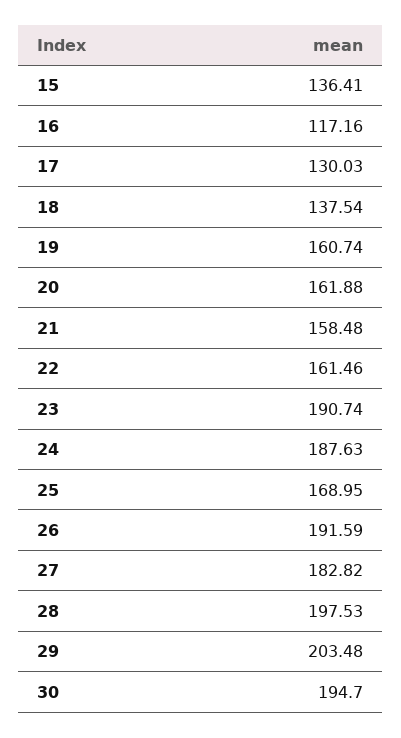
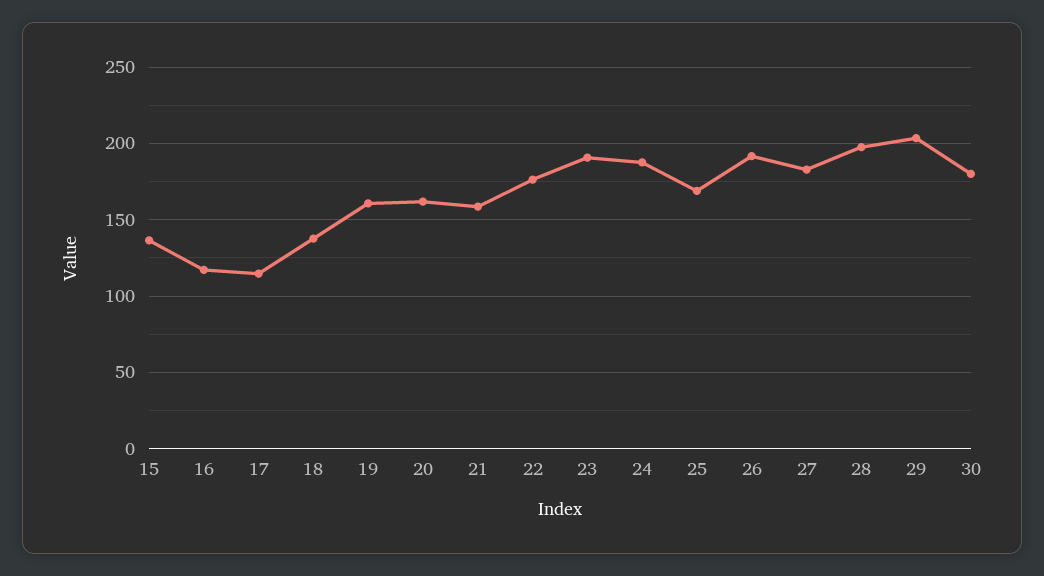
  {
    "15": 136.41,
    "16": 117.16,
-   "17": 130.03,
+   "17": 115,
    "18": 137.54,
    "19": 160.74,
    "20": 161.88,
    "21": 158.48,
-   "22": 161.46,
+   "22": 175,
    "23": 190.74,
    "24": 187.63,
    "25": 168.95,
    "26": 191.59,
    "27": 182.82,
    "28": 197.53,
    "29": 203.48,
-   "30": 194.7
+   "30": 180
  }

